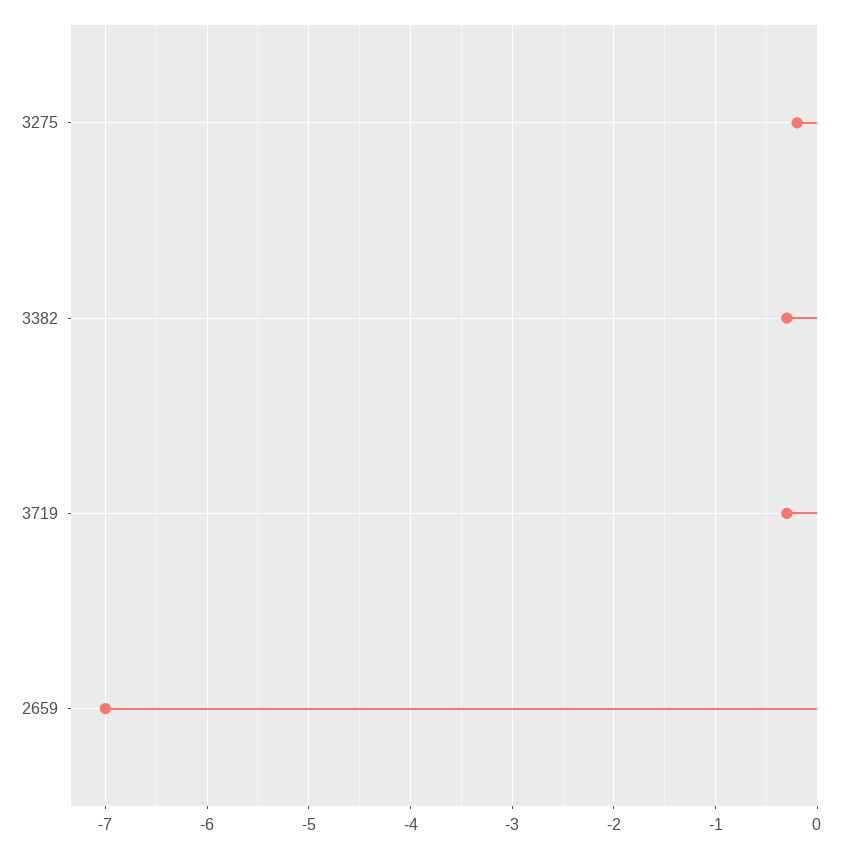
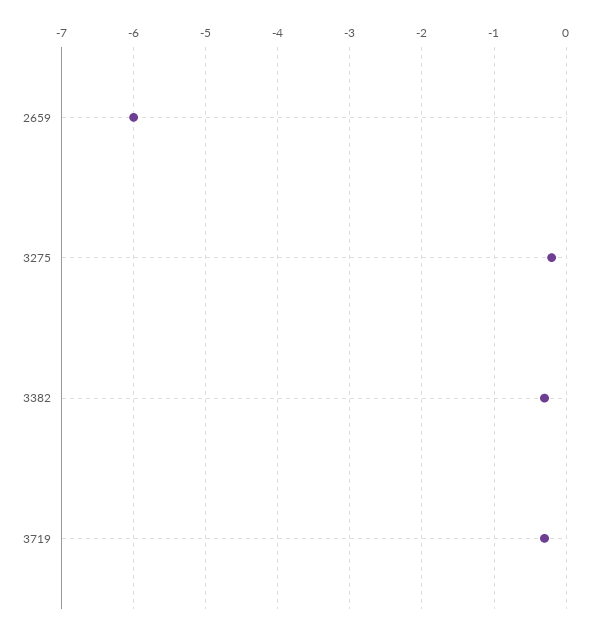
  {
    "3275": -0.2,
    "3382": -0.3,
    "3719": -0.3,
-   "2659": -7
+   "2659": -6
  }

